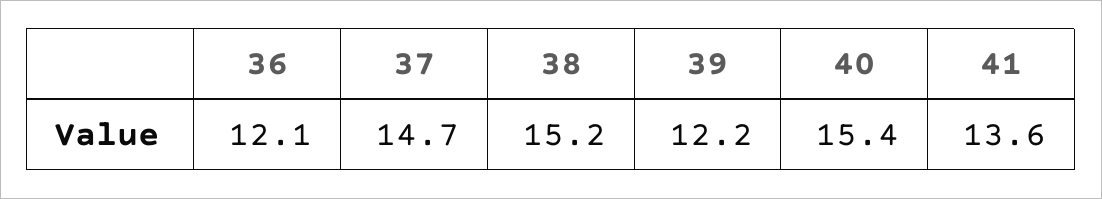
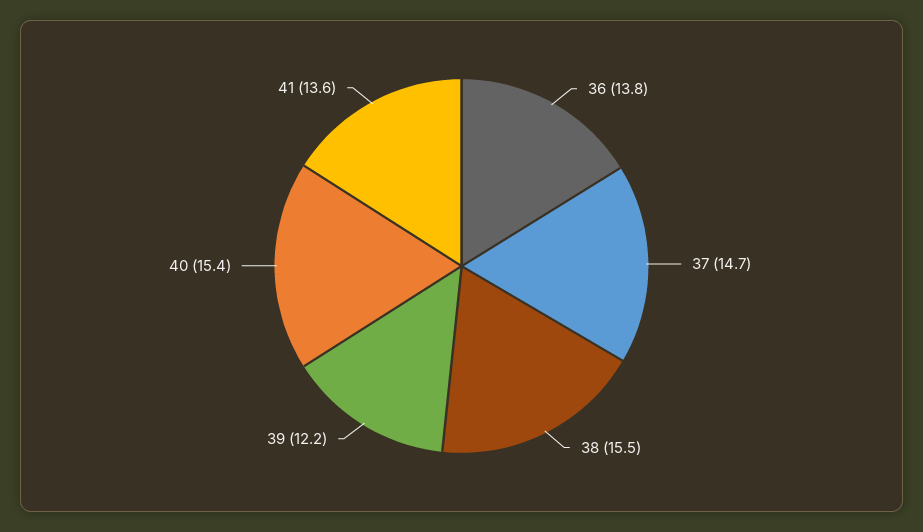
  {
-   "36": 12.1,
+   "36": 13.8,
    "37": 14.7,
-   "38": 15.2,
+   "38": 15.5,
    "39": 12.2,
    "40": 15.4,
    "41": 13.6
  }

